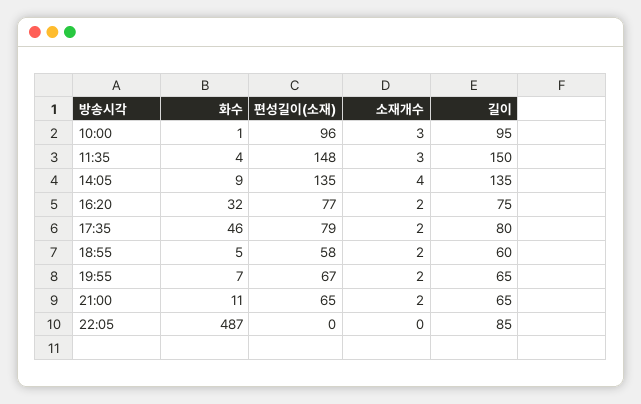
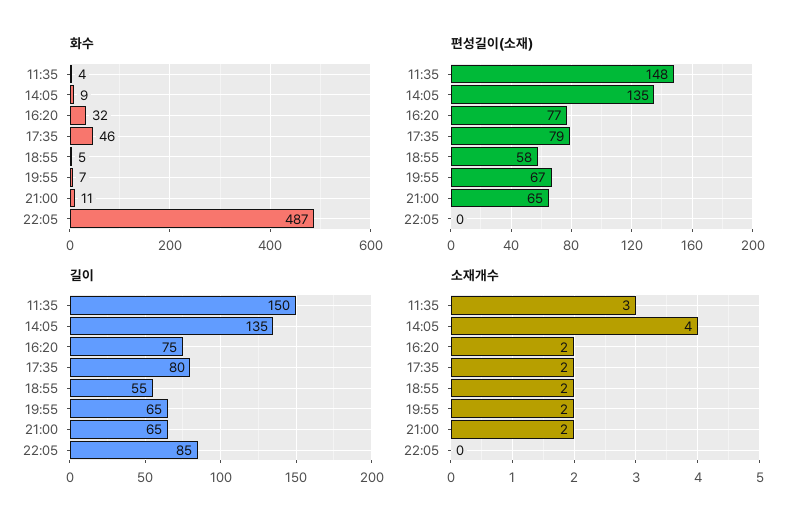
  {
    "화수": {
-     "10:00": 1,
      "11:35": 4,
      "14:05": 9,
      "16:20": 32,
      "17:35": 46,
      "18:55": 5,
      "19:55": 7,
      "21:00": 11,
      "22:05": 487
    },
    "편성길이(소재)": {
-     "10:00": 96,
      "11:35": 148,
      "14:05": 135,
      "16:20": 77,
      "17:35": 79,
      "18:55": 58,
      "19:55": 67,
      "21:00": 65,
      "22:05": 0
    },
    "소재개수": {
-     "10:00": 3,
      "11:35": 3,
      "14:05": 4,
      "16:20": 2,
      "17:35": 2,
      "18:55": 2,
      "19:55": 2,
      "21:00": 2,
      "22:05": 0
    },
    "길이": {
-     "10:00": 95,
      "11:35": 150,
      "14:05": 135,
      "16:20": 75,
      "17:35": 80,
-     "18:55": 60,
+     "18:55": 55,
      "19:55": 65,
      "21:00": 65,
      "22:05": 85
    }
  }

